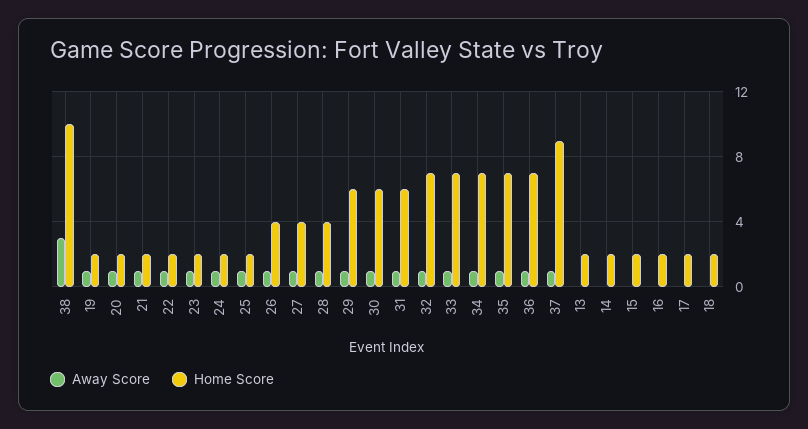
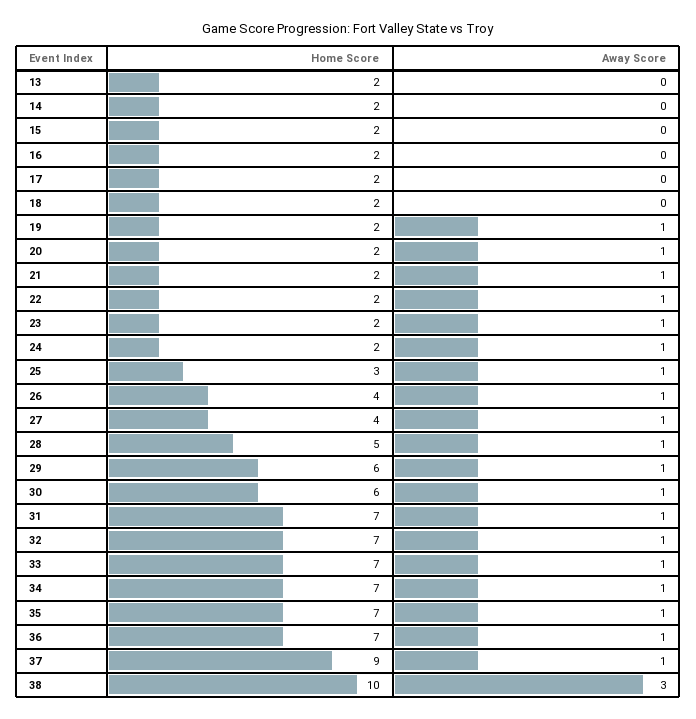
  {
    "Away Score": {
      "38": 3,
      "19": 1,
      "20": 1,
      "21": 1,
      "22": 1,
      "23": 1,
      "24": 1,
      "25": 1,
      "26": 1,
      "27": 1,
      "28": 1,
      "29": 1,
      "30": 1,
      "31": 1,
      "32": 1,
      "33": 1,
      "34": 1,
      "35": 1,
      "36": 1,
      "37": 1,
      "13": 0,
      "14": 0,
      "15": 0,
      "16": 0,
      "17": 0,
      "18": 0
    },
    "Home Score": {
      "38": 10,
      "19": 2,
      "20": 2,
      "21": 2,
      "22": 2,
      "23": 2,
      "24": 2,
-     "25": 2,
+     "25": 3,
      "26": 4,
      "27": 4,
-     "28": 4,
+     "28": 5,
      "29": 6,
      "30": 6,
-     "31": 6,
+     "31": 7,
      "32": 7,
      "33": 7,
      "34": 7,
      "35": 7,
      "36": 7,
      "37": 9,
      "13": 2,
      "14": 2,
      "15": 2,
      "16": 2,
      "17": 2,
      "18": 2
    }
  }

